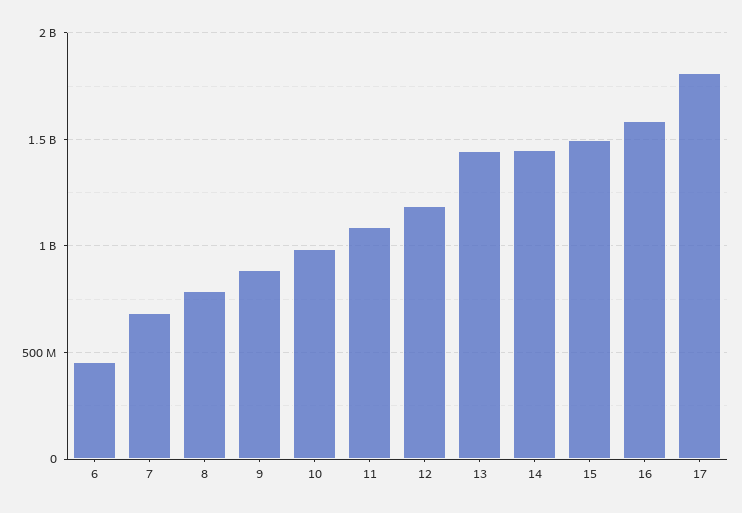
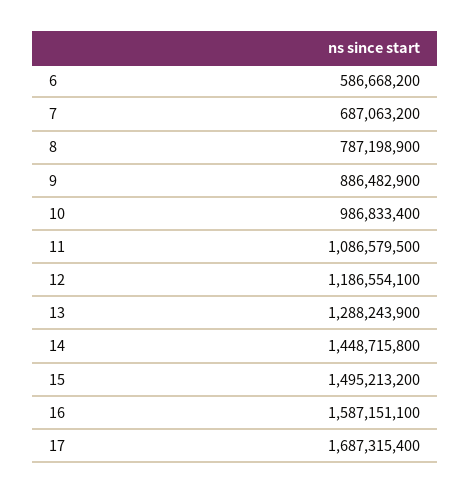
  {
-   "6": 450000000,
+   "6": 586668200,
    "7": 687063200,
    "8": 787198900,
    "9": 886482900,
    "10": 986833400,
    "11": 1086579500,
    "12": 1186554100,
-   "13": 1450000000,
+   "13": 1288243900,
    "14": 1448715800,
    "15": 1495213200,
    "16": 1587151100,
-   "17": 1800000000
+   "17": 1687315400
  }

